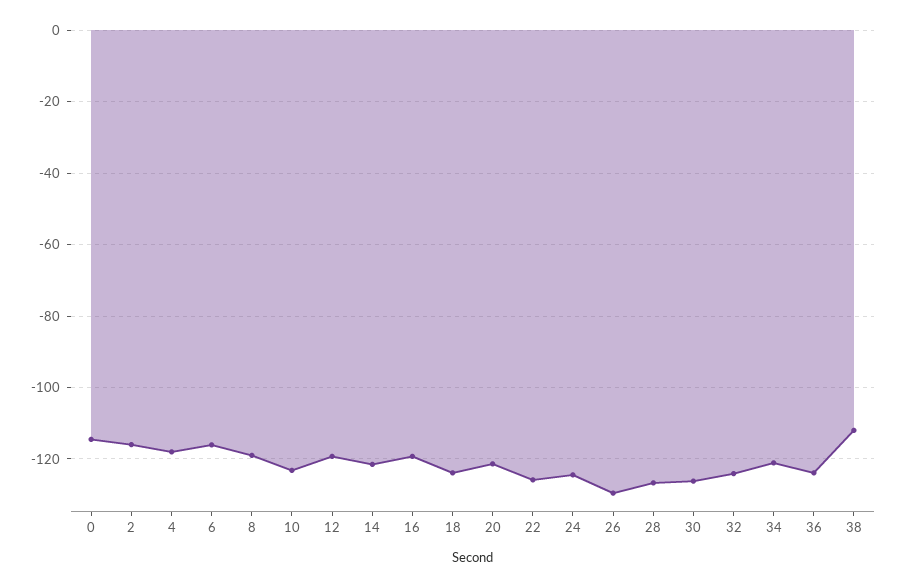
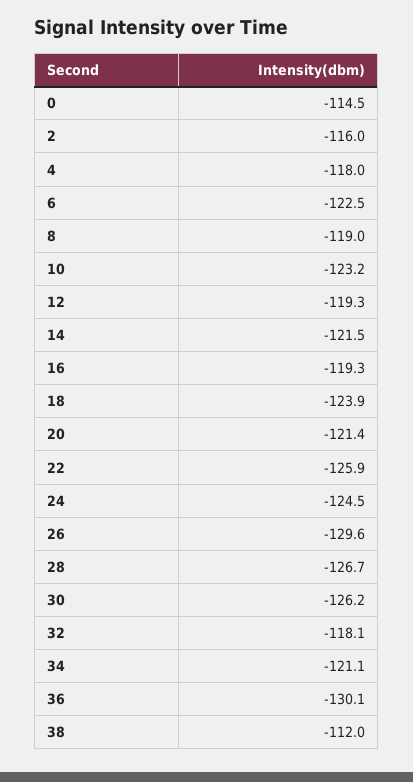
  {
    "0": -114.5,
    "2": -116,
    "4": -118,
-   "6": -116,
+   "6": -122.5,
    "8": -119,
    "10": -123.2,
    "12": -119.3,
    "14": -121.5,
    "16": -119.3,
    "18": -123.9,
    "20": -121.4,
    "22": -125.9,
    "24": -124.5,
    "26": -129.6,
    "28": -126.7,
    "30": -126.2,
-   "32": -124,
+   "32": -118.1,
    "34": -121.1,
-   "36": -124,
+   "36": -130.1,
    "38": -112
  }

